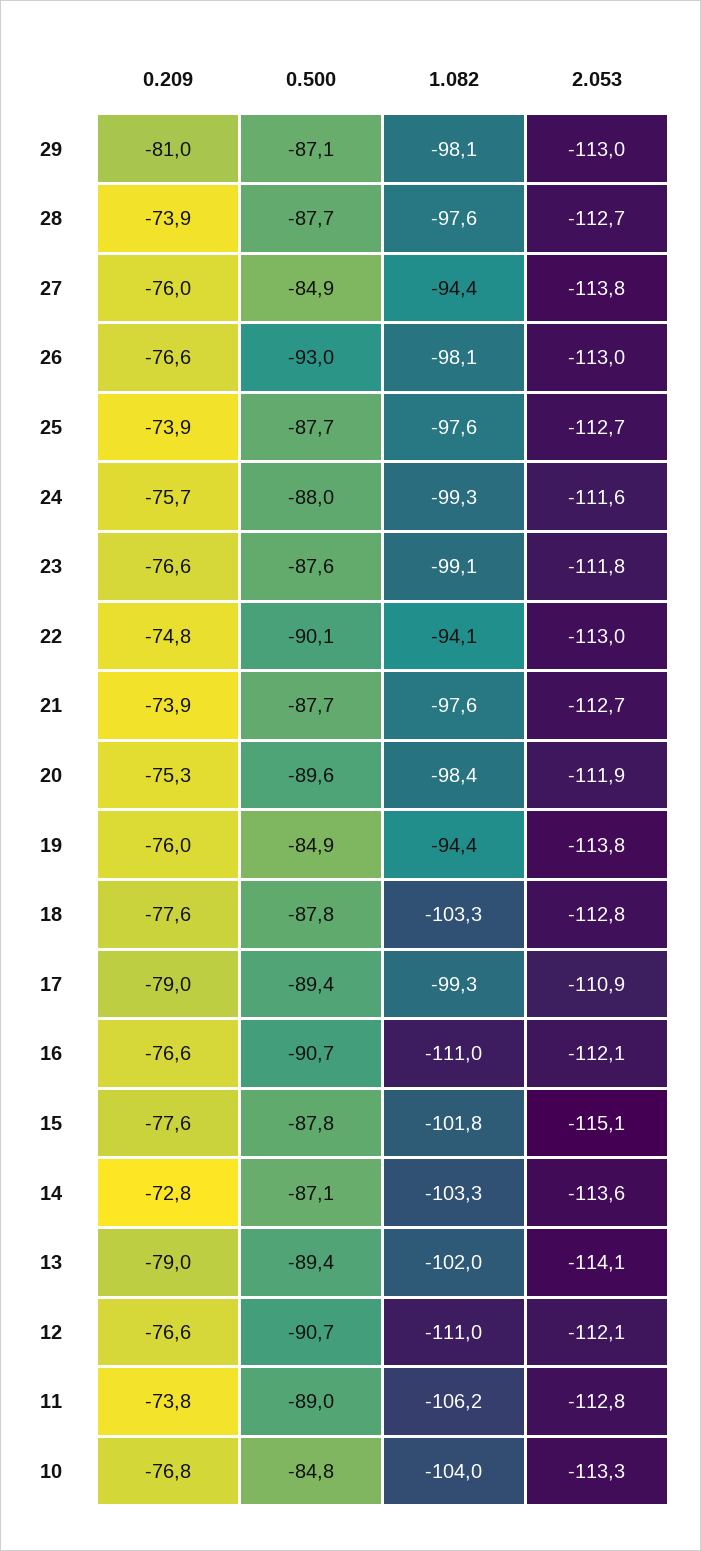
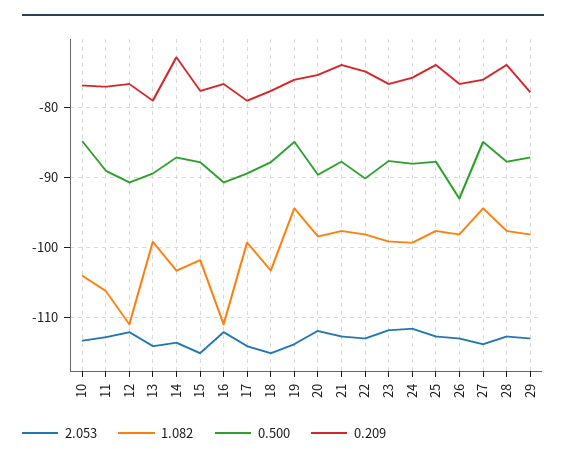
  {
    "0.209": {
-     "29": -81,
+     "29": -78,
      "28": -73.9,
      "27": -76,
      "26": -76.6,
      "25": -73.9,
      "24": -75.7,
      "23": -76.6,
      "22": -74.8,
      "21": -73.9,
      "20": -75.3,
      "19": -76,
      "18": -77.6,
      "17": -79,
      "16": -76.6,
      "15": -77.6,
      "14": -72.8,
      "13": -79,
      "12": -76.6,
-     "11": -73.8,
+     "11": -77,
      "10": -76.8
    },
    "0.500": {
      "29": -87.1,
      "28": -87.7,
      "27": -84.9,
      "26": -93,
      "25": -87.7,
      "24": -88,
      "23": -87.6,
      "22": -90.1,
      "21": -87.7,
      "20": -89.6,
      "19": -84.9,
      "18": -87.8,
      "17": -89.4,
      "16": -90.7,
      "15": -87.8,
      "14": -87.1,
      "13": -89.4,
      "12": -90.7,
      "11": -89,
      "10": -84.8
    },
    "1.082": {
      "29": -98.1,
      "28": -97.6,
      "27": -94.4,
      "26": -98.1,
      "25": -97.6,
      "24": -99.3,
      "23": -99.1,
-     "22": -94.1,
+     "22": -98,
      "21": -97.6,
      "20": -98.4,
      "19": -94.4,
      "18": -103.3,
      "17": -99.3,
      "16": -111,
      "15": -101.8,
      "14": -103.3,
-     "13": -102,
+     "13": -99,
      "12": -111,
      "11": -106.2,
      "10": -104
    },
    "2.053": {
      "29": -113,
      "28": -112.7,
      "27": -113.8,
      "26": -113,
      "25": -112.7,
      "24": -111.6,
      "23": -111.8,
      "22": -113,
      "21": -112.7,
      "20": -111.9,
      "19": -113.8,
-     "18": -112.8,
+     "18": -115,
-     "17": -110.9,
+     "17": -114,
      "16": -112.1,
      "15": -115.1,
      "14": -113.6,
      "13": -114.1,
      "12": -112.1,
      "11": -112.8,
      "10": -113.3
    }
  }

